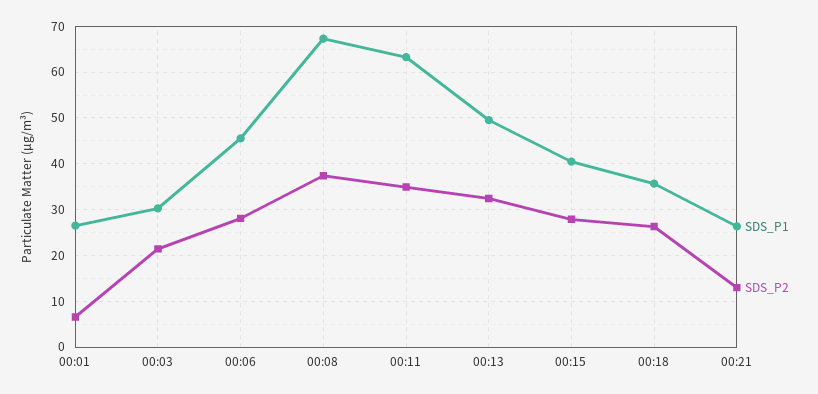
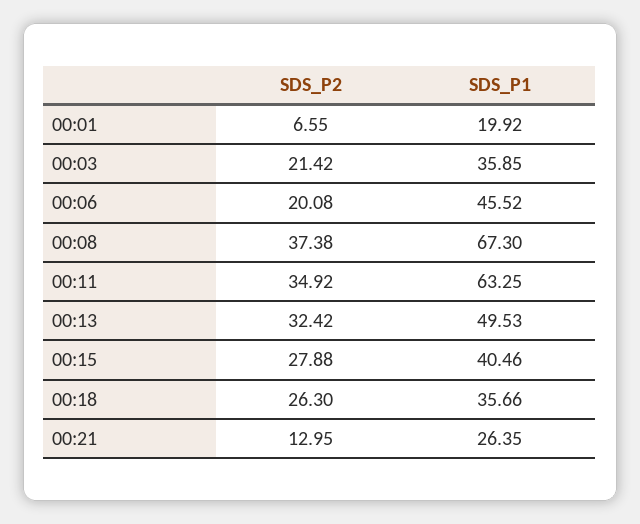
  {
    "SDS_P1": {
-     "00:01": 26,
+     "00:01": 19.92,
-     "00:03": 30,
+     "00:03": 35.85,
      "00:06": 45.52,
      "00:08": 67.3,
      "00:11": 63.25,
      "00:13": 49.53,
      "00:15": 40.46,
      "00:18": 35.66,
      "00:21": 26.35
    },
    "SDS_P2": {
      "00:01": 6.55,
      "00:03": 21.42,
-     "00:06": 28,
+     "00:06": 20.08,
      "00:08": 37.38,
      "00:11": 34.92,
      "00:13": 32.42,
      "00:15": 27.88,
      "00:18": 26.3,
      "00:21": 12.95
    }
  }

